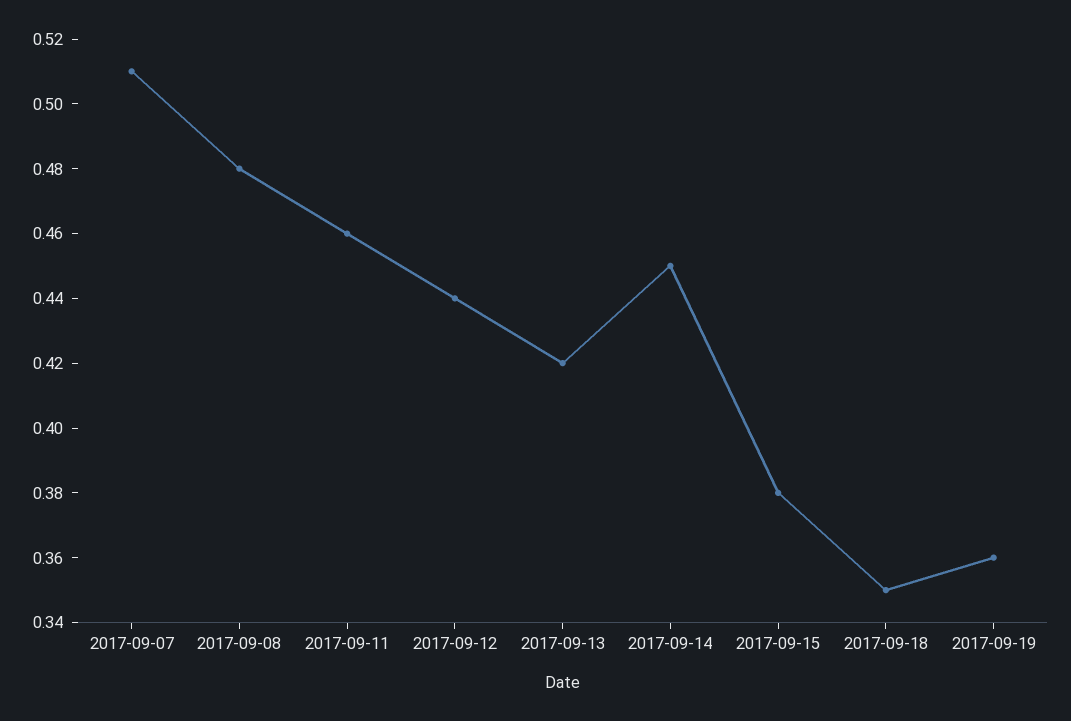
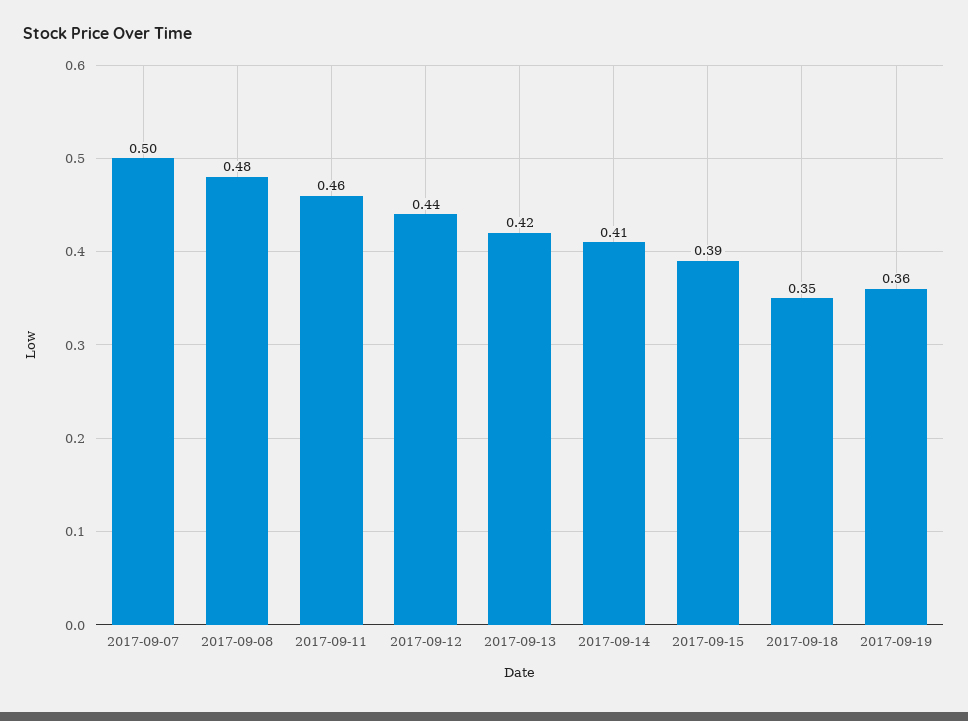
  {
-   "2017-09-07": 0.51,
+   "2017-09-07": 0.5,
    "2017-09-08": 0.48,
    "2017-09-11": 0.46,
    "2017-09-12": 0.44,
    "2017-09-13": 0.42,
-   "2017-09-14": 0.45,
+   "2017-09-14": 0.41,
-   "2017-09-15": 0.38,
+   "2017-09-15": 0.39,
    "2017-09-18": 0.35,
    "2017-09-19": 0.36
  }

